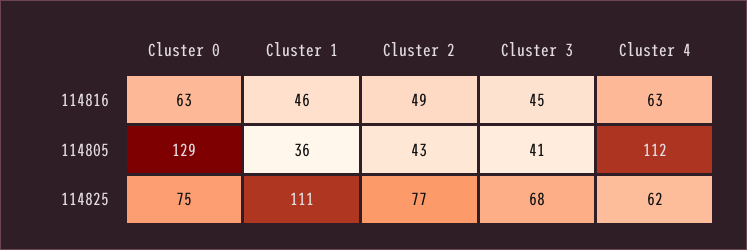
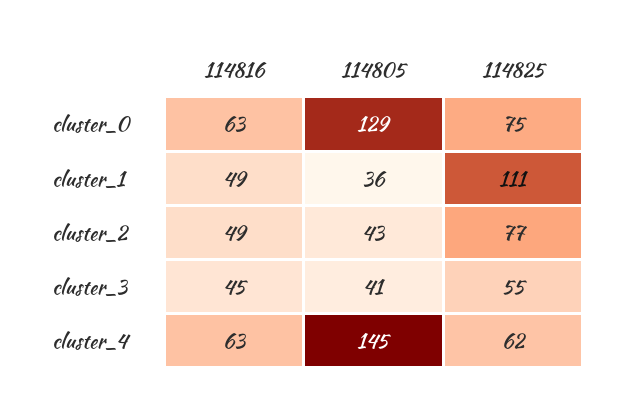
  {
    "Cluster 0": {
      "114816": 63,
      "114805": 129,
      "114825": 75
    },
    "Cluster 1": {
-     "114816": 46,
+     "114816": 49,
      "114805": 36,
      "114825": 111
    },
    "Cluster 2": {
      "114816": 49,
      "114805": 43,
      "114825": 77
    },
    "Cluster 3": {
      "114816": 45,
      "114805": 41,
-     "114825": 68
+     "114825": 55
    },
    "Cluster 4": {
      "114816": 63,
-     "114805": 112,
+     "114805": 145,
      "114825": 62
    }
  }

